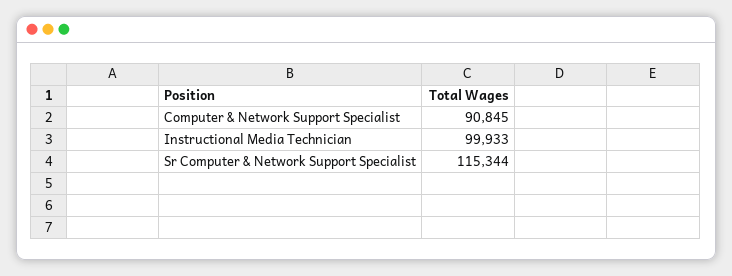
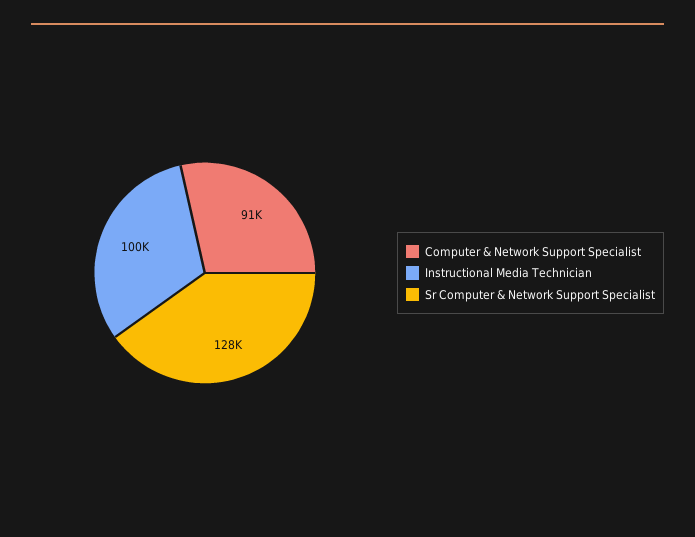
  {
    "Computer & Network Support Specialist": 90845,
    "Instructional Media Technician": 99933,
-   "Sr Computer & Network Support Specialist": 115344
+   "Sr Computer & Network Support Specialist": 128000
  }

